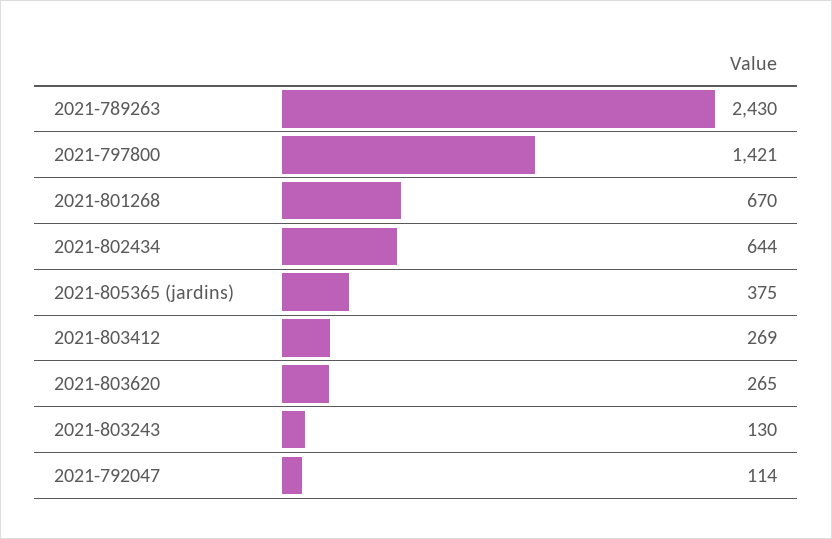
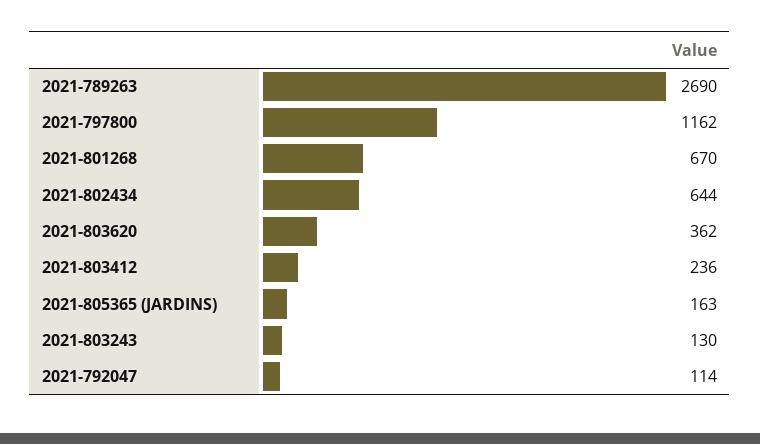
  {
-   "2021-789263": 2430,
+   "2021-789263": 2690,
-   "2021-797800": 1421,
+   "2021-797800": 1162,
    "2021-801268": 670,
    "2021-802434": 644,
-   "2021-805365 (jardins)": 375,
+   "2021-805365 (jardins)": 163,
-   "2021-803412": 269,
+   "2021-803412": 236,
-   "2021-803620": 265,
+   "2021-803620": 362,
    "2021-803243": 130,
    "2021-792047": 114
  }

